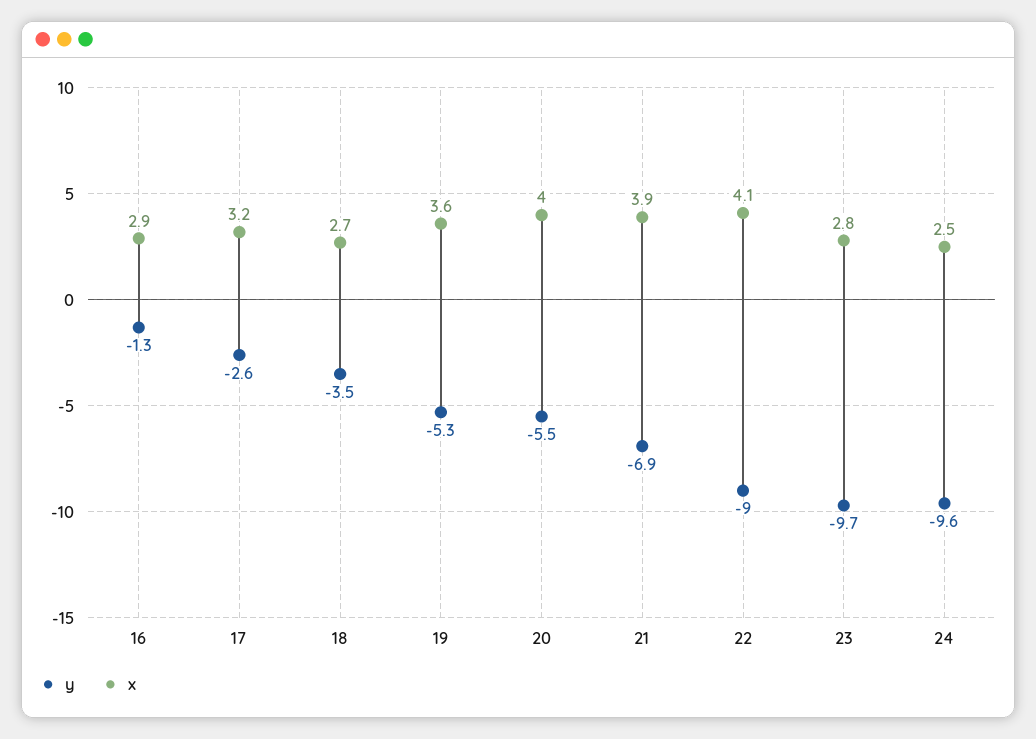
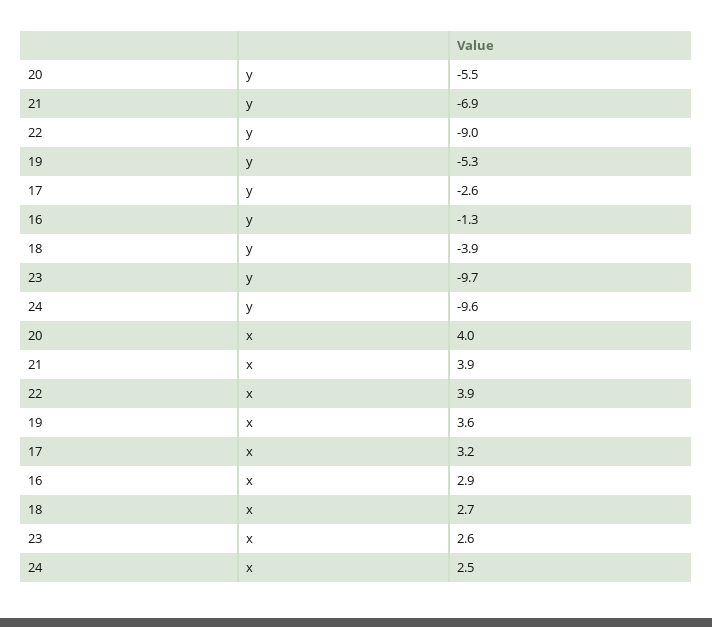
  {
    "y": {
      "16": -1.3,
      "17": -2.6,
-     "18": -3.5,
+     "18": -3.9,
      "19": -5.3,
      "20": -5.5,
      "21": -6.9,
      "22": -9,
      "23": -9.7,
      "24": -9.6
    },
    "x": {
      "16": 2.9,
      "17": 3.2,
      "18": 2.7,
      "19": 3.6,
      "20": 4,
      "21": 3.9,
-     "22": 4.1,
+     "22": 3.9,
-     "23": 2.8,
+     "23": 2.6,
      "24": 2.5
    }
  }

